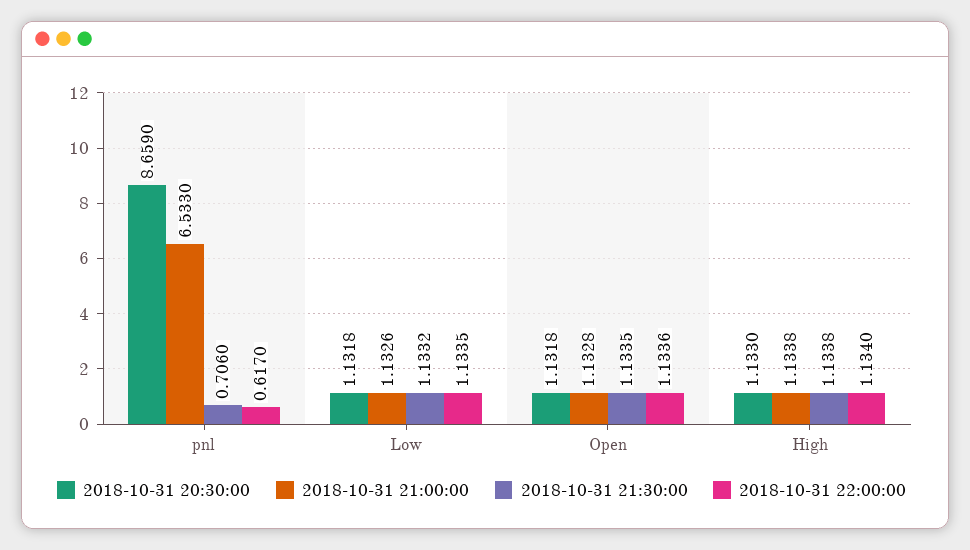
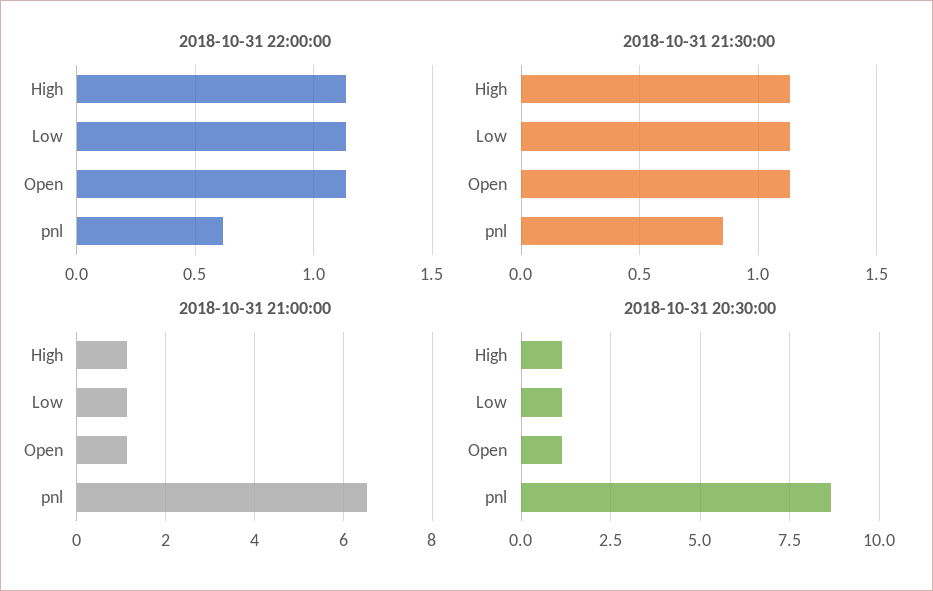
  {
    "2018-10-31 20:30:00": {
      "pnl": 8.659,
      "Low": 1.1318,
      "Open": 1.1318,
      "High": 1.133
    },
    "2018-10-31 21:00:00": {
      "pnl": 6.533,
      "Low": 1.1326,
      "Open": 1.1328,
      "High": 1.1338
    },
    "2018-10-31 21:30:00": {
-     "pnl": 0.706,
+     "pnl": 0.85,
      "Low": 1.1332,
      "Open": 1.1335,
      "High": 1.1338
    },
    "2018-10-31 22:00:00": {
      "pnl": 0.617,
      "Low": 1.1335,
      "Open": 1.1336,
      "High": 1.134
    }
  }

